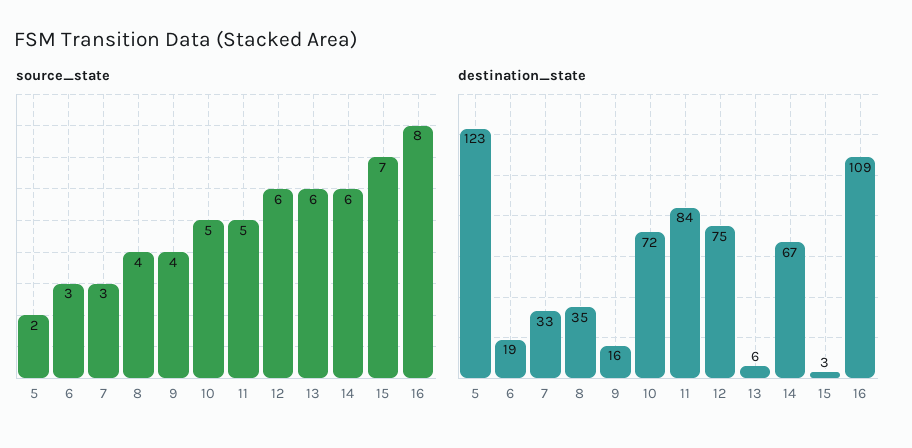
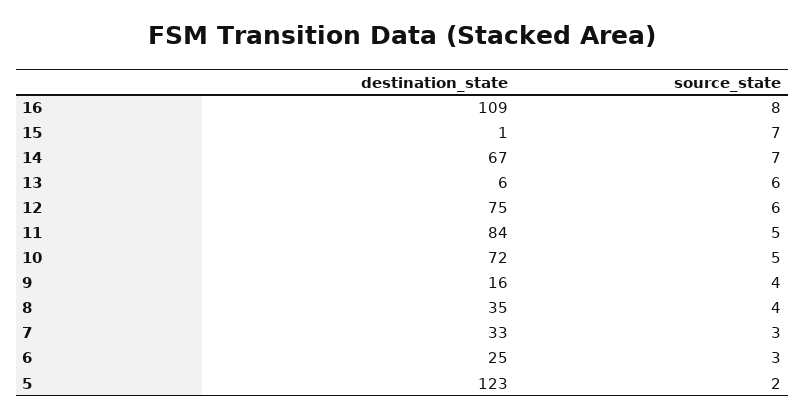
  {
    "source_state": {
      "5": 2,
      "6": 3,
      "7": 3,
      "8": 4,
      "9": 4,
      "10": 5,
      "11": 5,
      "12": 6,
      "13": 6,
-     "14": 6,
+     "14": 7,
      "15": 7,
      "16": 8
    },
    "destination_state": {
      "5": 123,
-     "6": 19,
+     "6": 25,
      "7": 33,
      "8": 35,
      "9": 16,
      "10": 72,
      "11": 84,
      "12": 75,
      "13": 6,
      "14": 67,
-     "15": 3,
+     "15": 1,
      "16": 109
    }
  }

